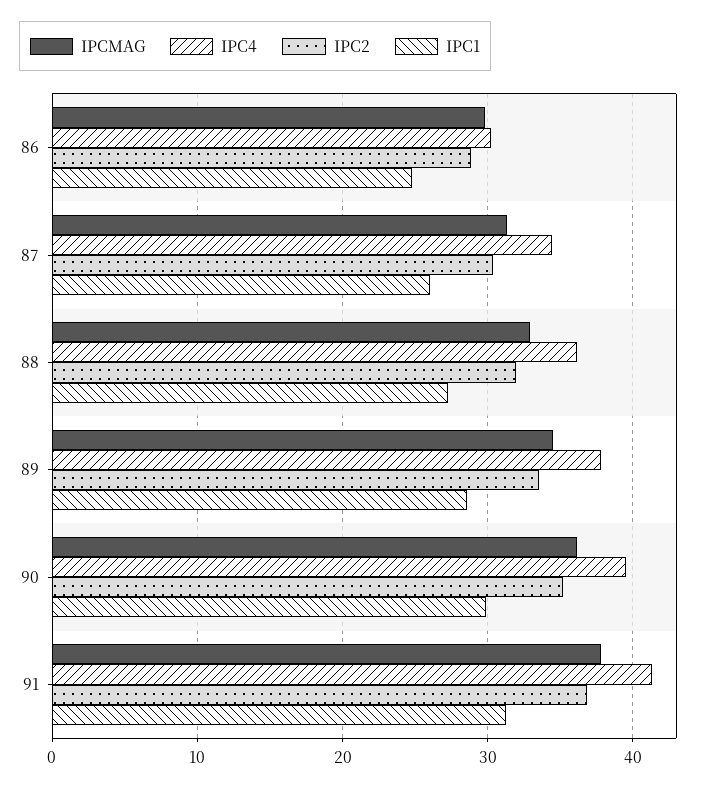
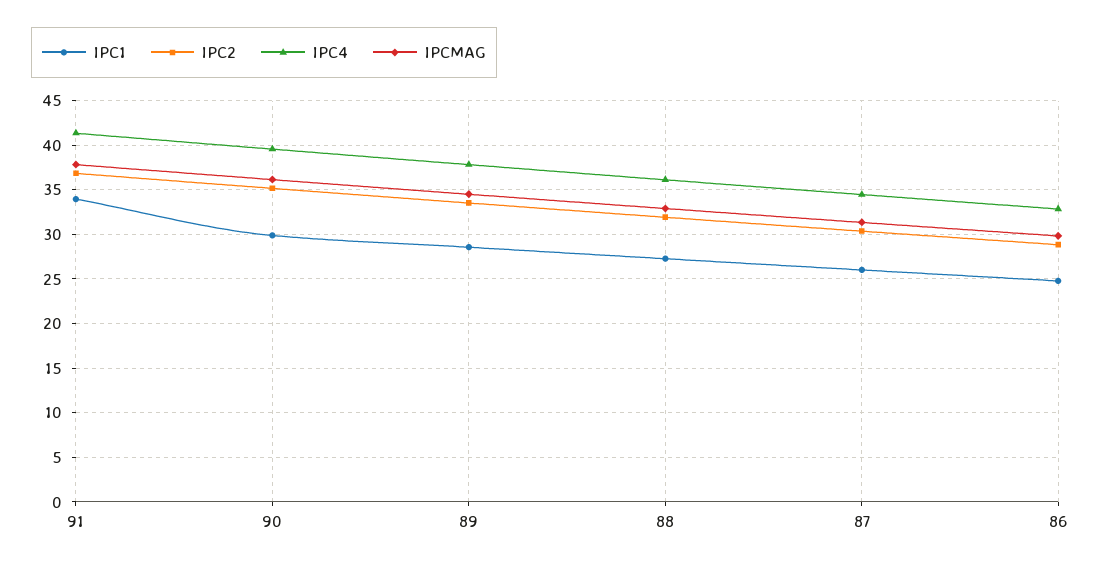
  {
    "IPCMAG": {
      "86": 30,
      "87": 31,
      "88": 33,
      "89": 35,
      "90": 36,
      "91": 38
    },
    "IPC4": {
-     "86": 30,
+     "86": 33,
      "87": 34,
      "88": 36,
      "89": 38,
      "90": 40,
      "91": 41
    },
    "IPC2": {
      "86": 29,
      "87": 30,
      "88": 32,
      "89": 34,
      "90": 35,
      "91": 37
    },
    "IPC1": {
      "86": 25,
      "87": 26,
      "88": 27,
      "89": 29,
      "90": 30,
-     "91": 31
+     "91": 34
    }
  }

